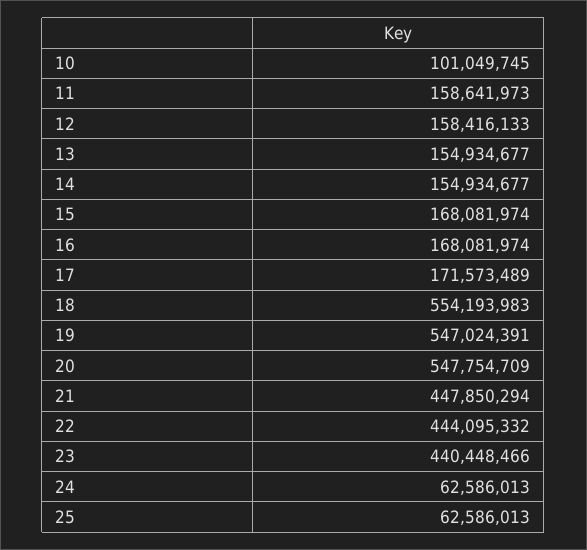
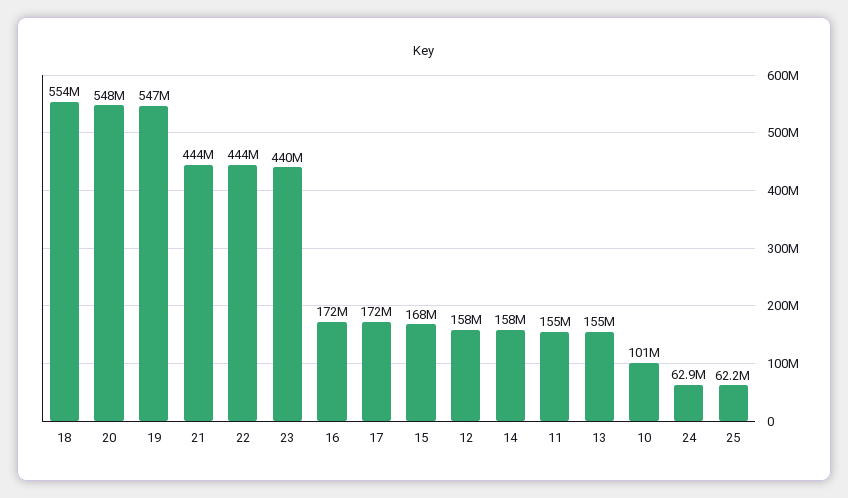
  {
    "10": 101049745,
-   "11": 158641973,
+   "11": 155000000,
    "12": 158416133,
    "13": 154934677,
-   "14": 154934677,
+   "14": 158000000,
    "15": 168081974,
-   "16": 168081974,
+   "16": 172000000,
    "17": 171573489,
    "18": 554193983,
    "19": 547024391,
    "20": 547754709,
-   "21": 447850294,
+   "21": 444000000,
    "22": 444095332,
    "23": 440448466,
-   "24": 62586013,
+   "24": 62900000,
-   "25": 62586013
+   "25": 62200000
  }

